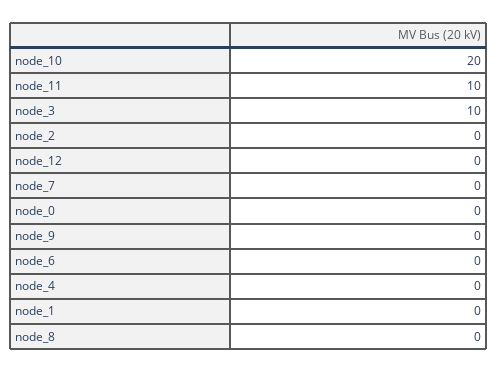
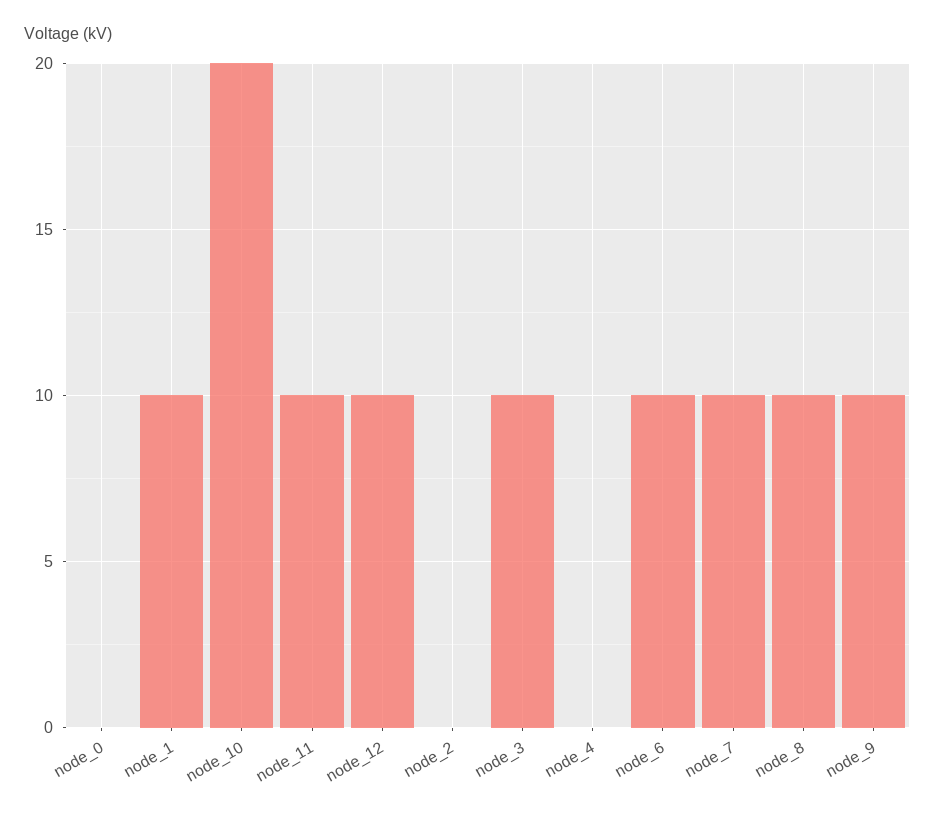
  {
    "node_10": 20,
    "node_11": 10,
    "node_3": 10,
    "node_2": 0,
-   "node_12": 0,
+   "node_12": 10,
-   "node_7": 0,
+   "node_7": 10,
    "node_0": 0,
-   "node_9": 0,
+   "node_9": 10,
-   "node_6": 0,
+   "node_6": 10,
    "node_4": 0,
-   "node_1": 0,
+   "node_1": 10,
-   "node_8": 0
+   "node_8": 10
  }

